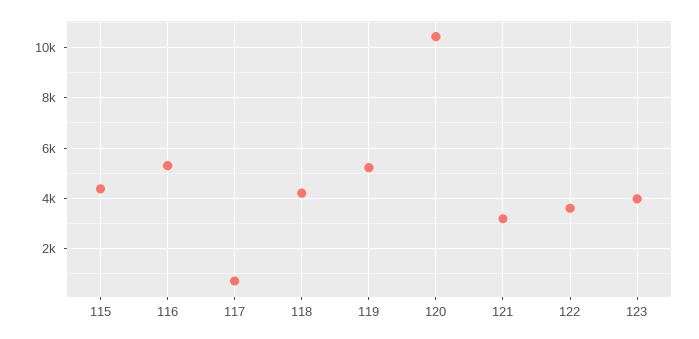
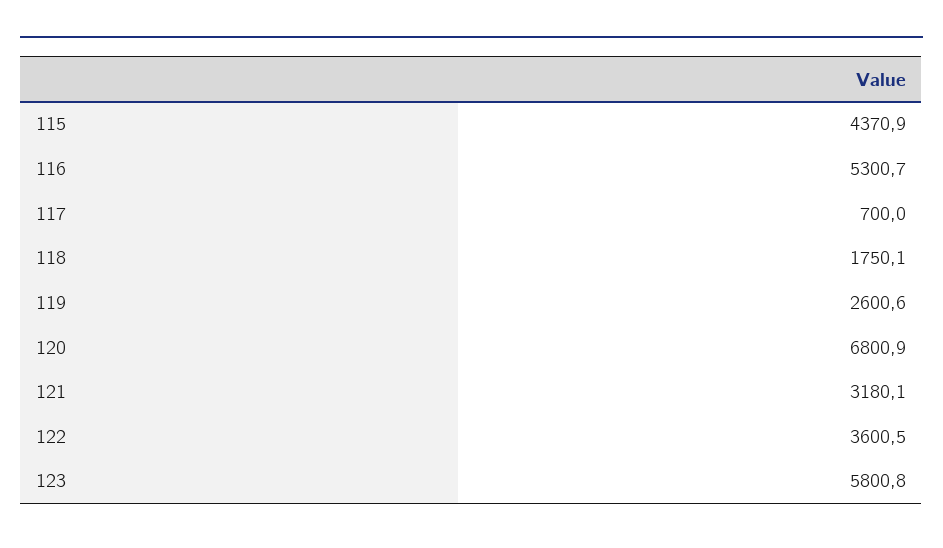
  {
    "115": 4370.9,
    "116": 5300.7,
    "117": 700,
-   "118": 4250,
+   "118": 1750.1,
-   "119": 5250,
+   "119": 2600.6,
-   "120": 10500,
+   "120": 6800.9,
    "121": 3180.1,
    "122": 3600.5,
-   "123": 4000
+   "123": 5800.8
  }

